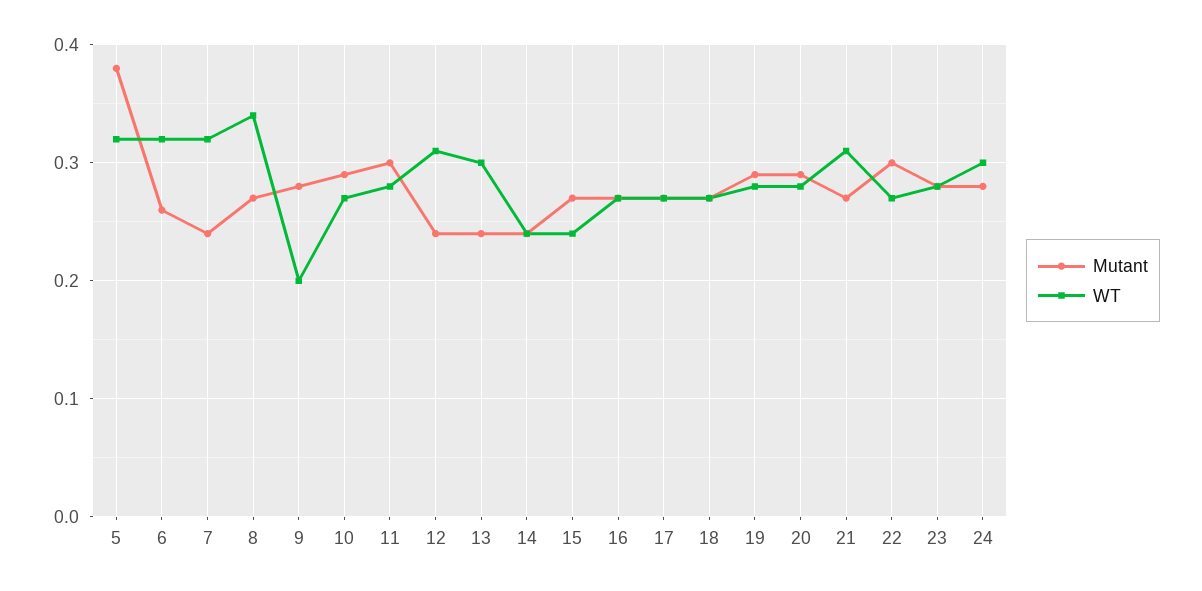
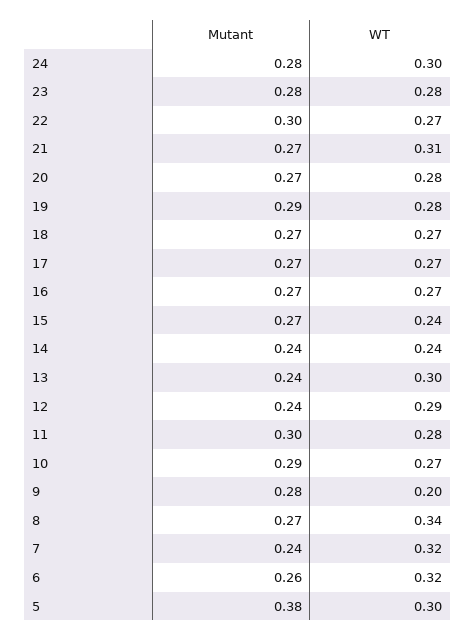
  {
    "Mutant": {
      "5": 0.38,
      "6": 0.26,
      "7": 0.24,
      "8": 0.27,
      "9": 0.28,
      "10": 0.29,
      "11": 0.3,
      "12": 0.24,
      "13": 0.24,
      "14": 0.24,
      "15": 0.27,
      "16": 0.27,
      "17": 0.27,
      "18": 0.27,
      "19": 0.29,
-     "20": 0.29,
+     "20": 0.27,
      "21": 0.27,
      "22": 0.3,
      "23": 0.28,
      "24": 0.28
    },
    "WT": {
-     "5": 0.32,
+     "5": 0.3,
      "6": 0.32,
      "7": 0.32,
      "8": 0.34,
      "9": 0.2,
      "10": 0.27,
      "11": 0.28,
-     "12": 0.31,
+     "12": 0.29,
      "13": 0.3,
      "14": 0.24,
      "15": 0.24,
      "16": 0.27,
      "17": 0.27,
      "18": 0.27,
      "19": 0.28,
      "20": 0.28,
      "21": 0.31,
      "22": 0.27,
      "23": 0.28,
      "24": 0.3
    }
  }

